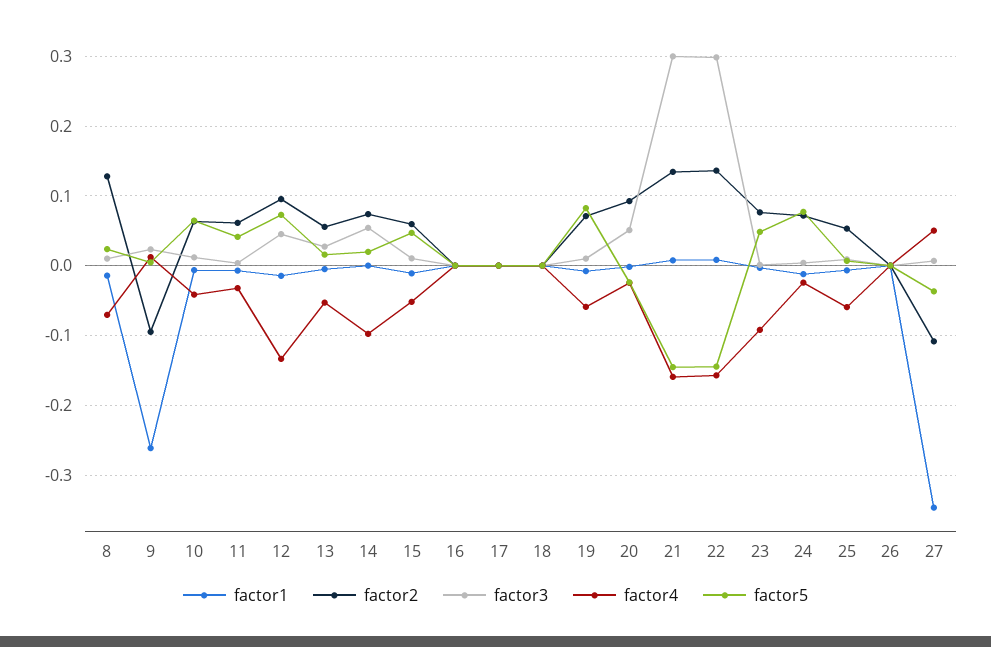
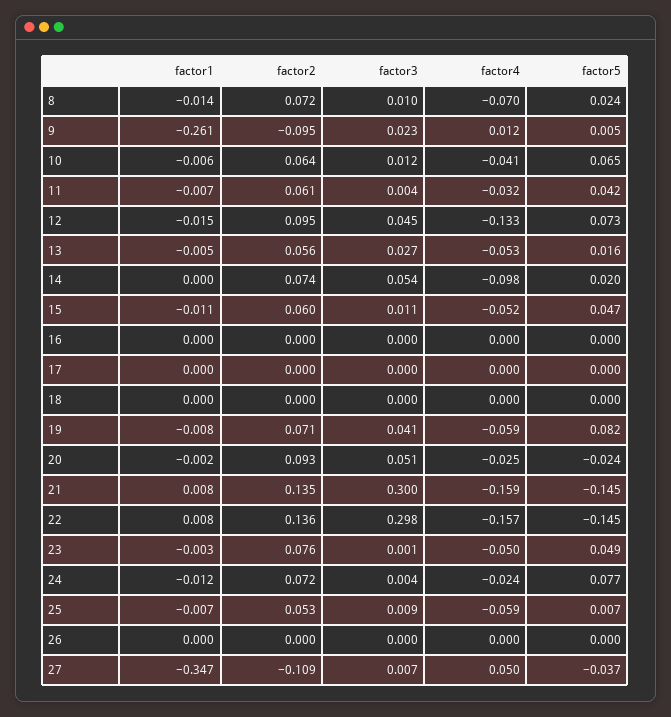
  {
    "factor1": {
      "8": -0.014,
      "9": -0.261,
      "10": -0.006,
      "11": -0.007,
      "12": -0.015,
      "13": -0.005,
      "14": 0,
      "15": -0.011,
      "16": 0,
      "17": 0,
      "18": 0,
      "19": -0.008,
      "20": -0.002,
      "21": 0.008,
      "22": 0.008,
      "23": -0.003,
      "24": -0.012,
      "25": -0.007,
      "26": 0,
      "27": -0.347
    },
    "factor2": {
-     "8": 0.13,
+     "8": 0.072,
      "9": -0.095,
      "10": 0.064,
      "11": 0.061,
      "12": 0.095,
      "13": 0.056,
      "14": 0.074,
      "15": 0.06,
      "16": 0,
      "17": 0,
      "18": 0,
      "19": 0.071,
      "20": 0.093,
      "21": 0.135,
      "22": 0.136,
      "23": 0.076,
      "24": 0.072,
      "25": 0.053,
      "26": 0,
      "27": -0.109
    },
    "factor3": {
      "8": 0.01,
      "9": 0.023,
      "10": 0.012,
      "11": 0.004,
      "12": 0.045,
      "13": 0.027,
      "14": 0.054,
      "15": 0.011,
      "16": 0,
      "17": 0,
      "18": 0,
-     "19": 0.01,
+     "19": 0.041,
      "20": 0.051,
      "21": 0.3,
      "22": 0.298,
      "23": 0.001,
      "24": 0.004,
      "25": 0.009,
      "26": 0,
      "27": 0.007
    },
    "factor4": {
      "8": -0.07,
      "9": 0.012,
      "10": -0.041,
      "11": -0.032,
      "12": -0.133,
      "13": -0.053,
      "14": -0.098,
      "15": -0.052,
      "16": 0,
      "17": 0,
      "18": 0,
      "19": -0.059,
      "20": -0.025,
      "21": -0.159,
      "22": -0.157,
-     "23": -0.09,
+     "23": -0.05,
      "24": -0.024,
      "25": -0.059,
      "26": 0,
      "27": 0.05
    },
    "factor5": {
      "8": 0.024,
      "9": 0.005,
      "10": 0.065,
      "11": 0.042,
      "12": 0.073,
      "13": 0.016,
      "14": 0.02,
      "15": 0.047,
      "16": 0,
      "17": 0,
      "18": 0,
      "19": 0.082,
      "20": -0.024,
      "21": -0.145,
      "22": -0.145,
      "23": 0.049,
      "24": 0.077,
      "25": 0.007,
      "26": 0,
      "27": -0.037
    }
  }

